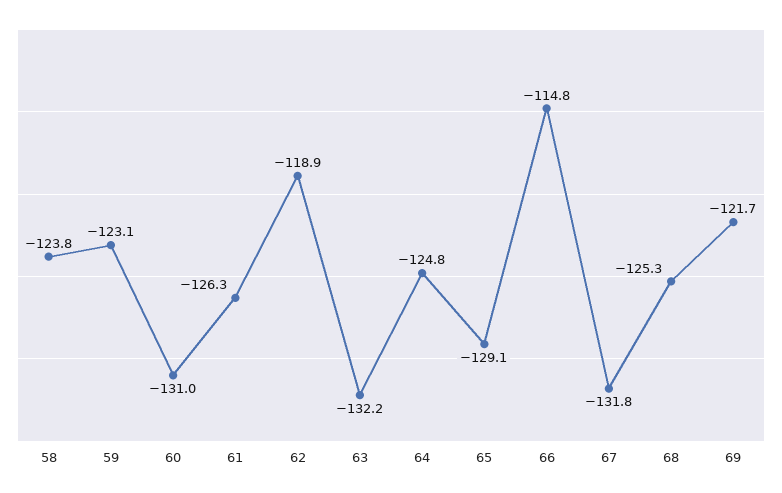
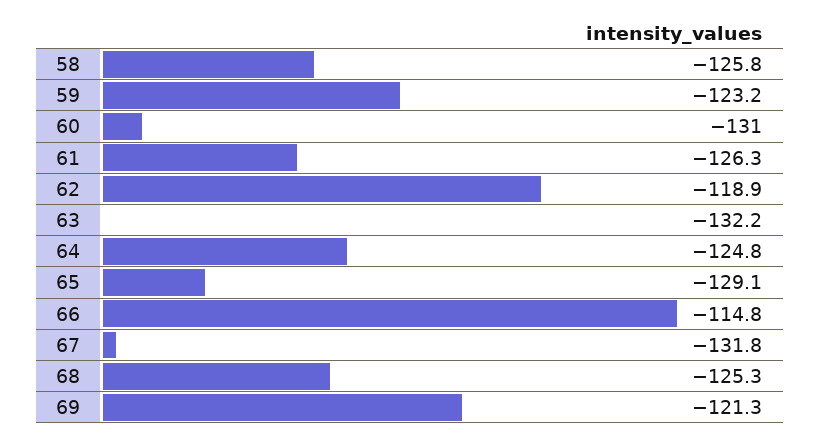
  {
-   "58": -123.8,
+   "58": -125.8,
-   "59": -123.1,
+   "59": -123.2,
    "60": -131,
    "61": -126.3,
    "62": -118.9,
    "63": -132.2,
    "64": -124.8,
    "65": -129.1,
    "66": -114.8,
    "67": -131.8,
    "68": -125.3,
-   "69": -121.7
+   "69": -121.3
  }

